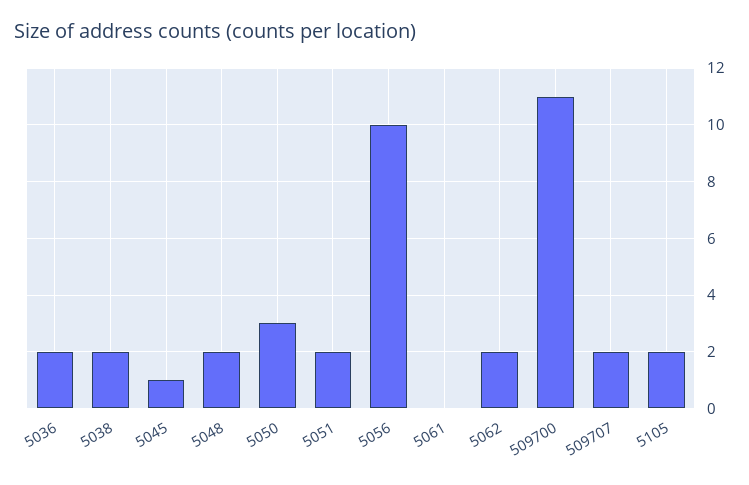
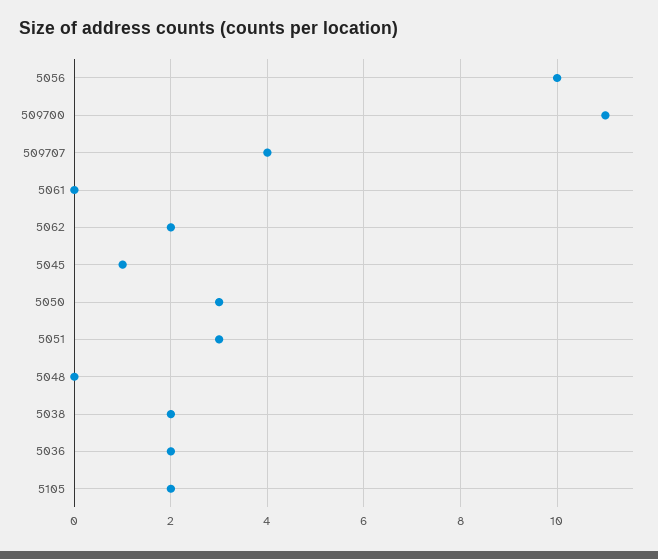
  {
    "5036": 2,
    "5038": 2,
    "5045": 1,
-   "5048": 2,
+   "5048": 0,
    "5050": 3,
-   "5051": 2,
+   "5051": 3,
    "5056": 10,
    "5061": 0,
    "5062": 2,
    "509700": 11,
-   "509707": 2,
+   "509707": 4,
    "5105": 2
  }

